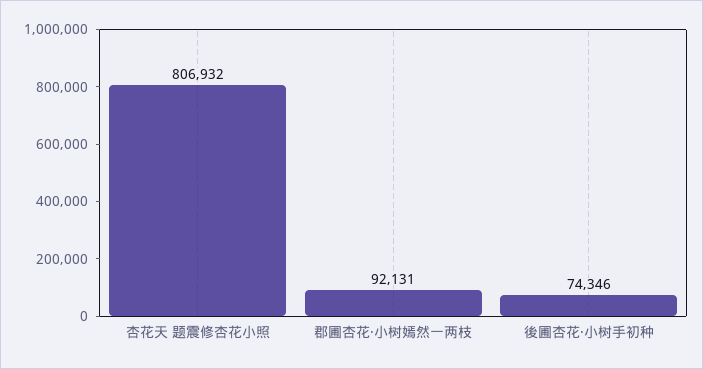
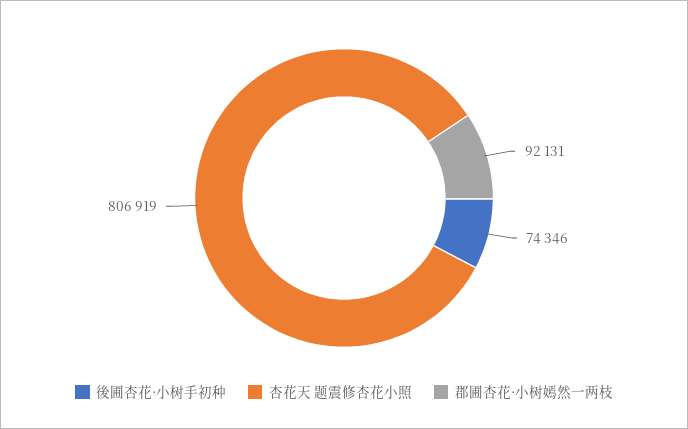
  {
-   "杏花天 题震修杏花小照": 806932,
+   "杏花天 题震修杏花小照": 806919,
    "郡圃杏花·小树嫣然一两枝": 92131,
    "後圃杏花·小树手初种": 74346
  }

